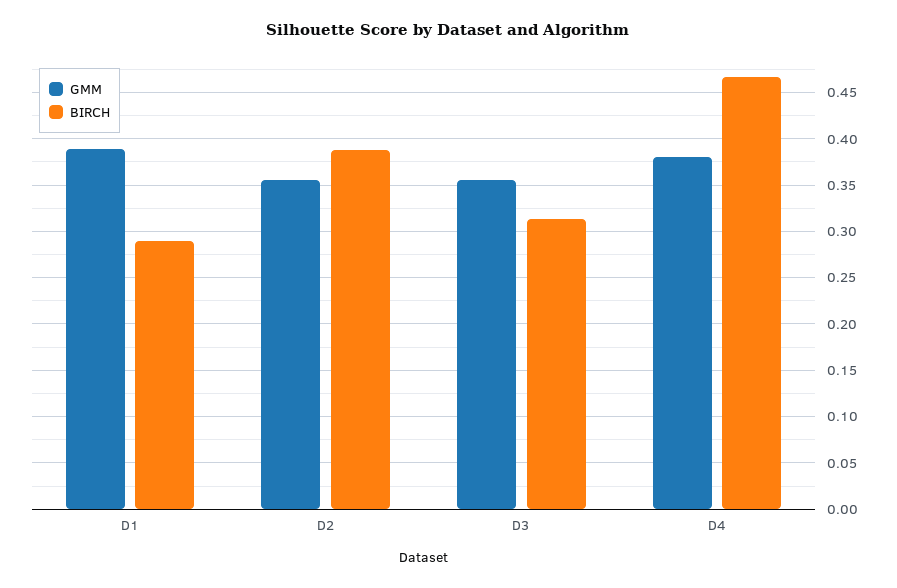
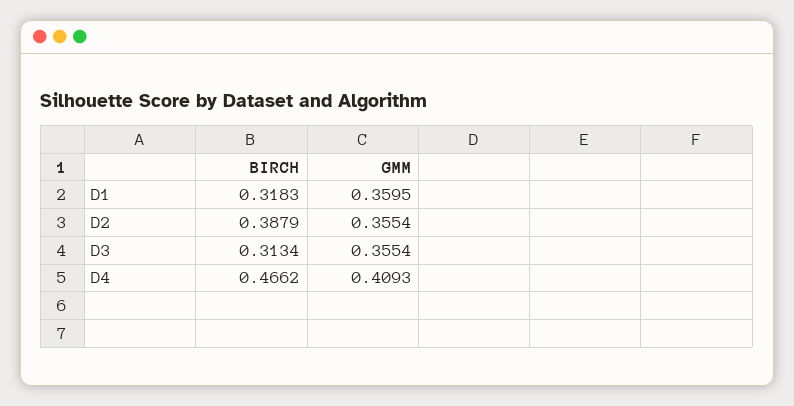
  {
    "GMM": {
-     "D1": 0.39,
+     "D1": 0.3595,
      "D2": 0.3554,
      "D3": 0.3554,
-     "D4": 0.38
+     "D4": 0.4093
    },
    "BIRCH": {
-     "D1": 0.29,
+     "D1": 0.3183,
      "D2": 0.3879,
      "D3": 0.3134,
      "D4": 0.4662
    }
  }

